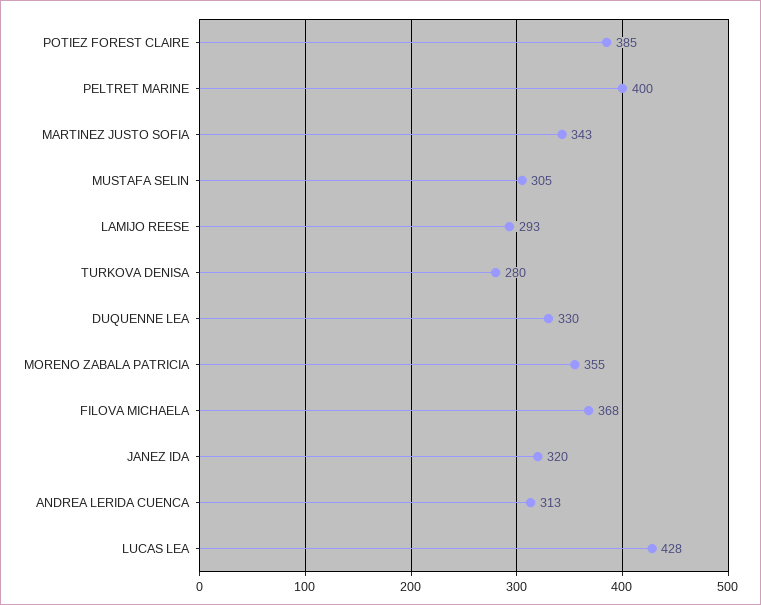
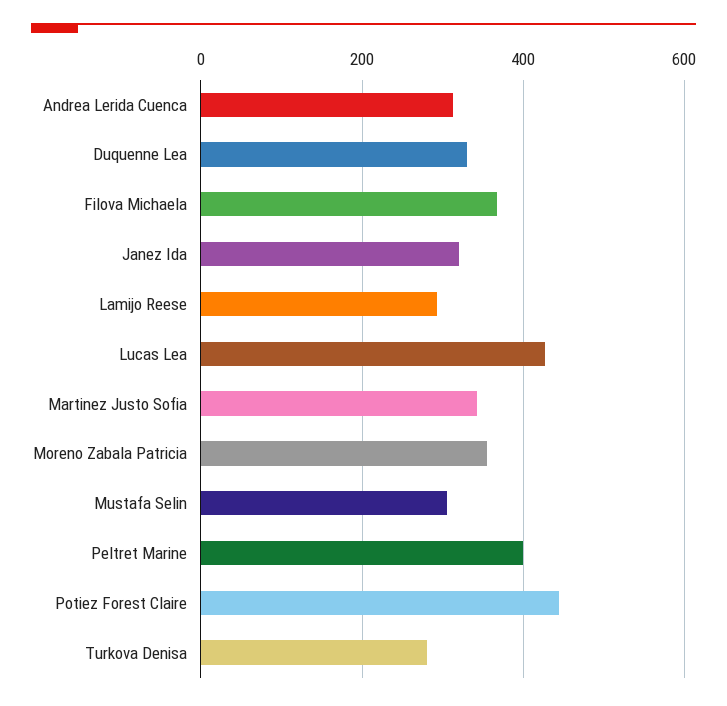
  {
-   "POTIEZ FOREST CLAIRE": 385,
+   "POTIEZ FOREST CLAIRE": 440,
    "PELTRET MARINE": 400,
    "MARTINEZ JUSTO SOFIA": 343,
    "MUSTAFA SELIN": 305,
    "LAMIJO REESE": 293,
    "TURKOVA DENISA": 280,
    "DUQUENNE LEA": 330,
    "MORENO ZABALA PATRICIA": 355,
    "FILOVA MICHAELA": 368,
    "JANEZ IDA": 320,
    "ANDREA LERIDA CUENCA": 313,
    "LUCAS LEA": 428
  }

